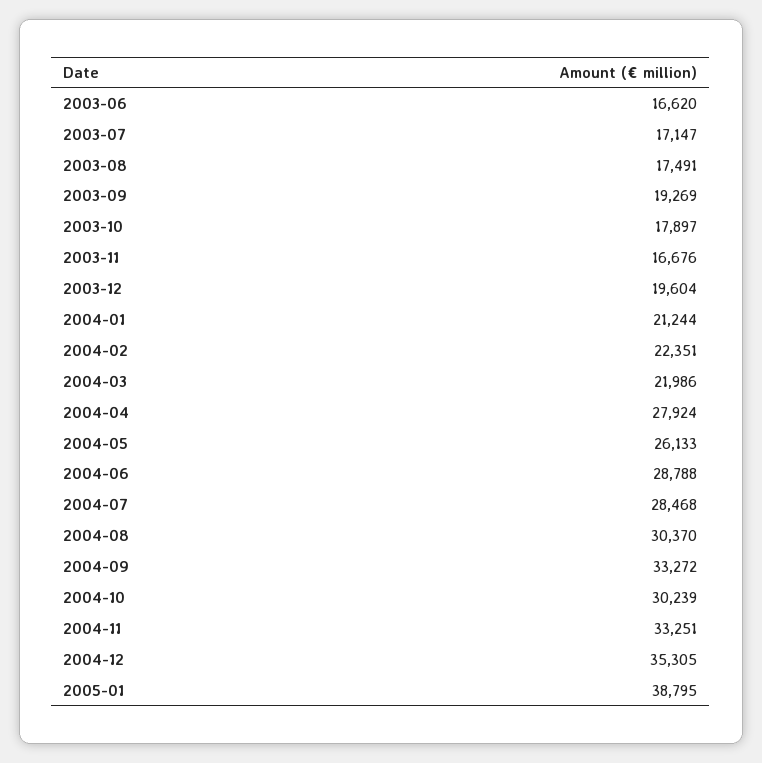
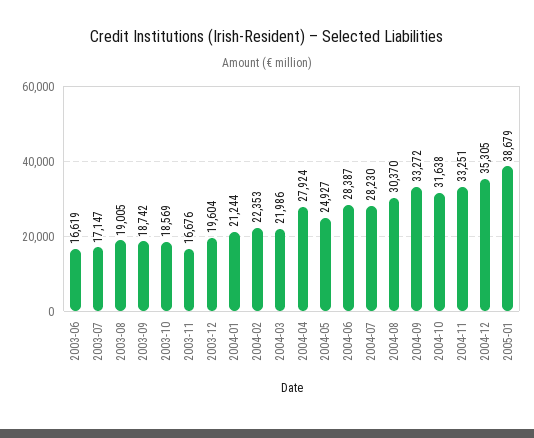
  {
-   "2003-06": 16620,
+   "2003-06": 16619,
    "2003-07": 17147,
-   "2003-08": 17491,
+   "2003-08": 19005,
-   "2003-09": 19269,
+   "2003-09": 18742,
-   "2003-10": 17897,
+   "2003-10": 18569,
    "2003-11": 16676,
    "2003-12": 19604,
    "2004-01": 21244,
-   "2004-02": 22351,
+   "2004-02": 22353,
    "2004-03": 21986,
    "2004-04": 27924,
-   "2004-05": 26133,
+   "2004-05": 24927,
-   "2004-06": 28788,
+   "2004-06": 28387,
-   "2004-07": 28468,
+   "2004-07": 28230,
    "2004-08": 30370,
    "2004-09": 33272,
-   "2004-10": 30239,
+   "2004-10": 31638,
    "2004-11": 33251,
    "2004-12": 35305,
-   "2005-01": 38795
+   "2005-01": 38679
  }

